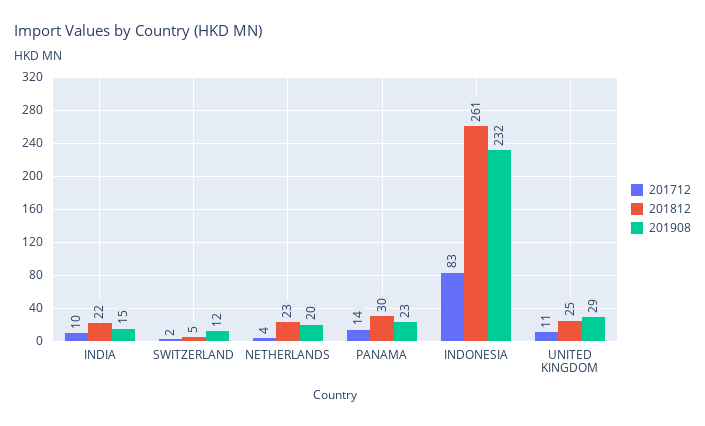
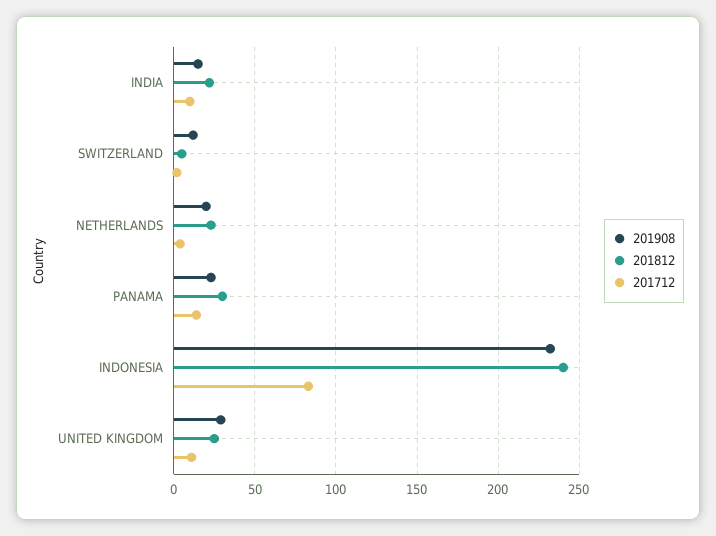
  {
    "201712": {
      "INDIA": 10,
      "SWITZERLAND": 2,
      "NETHERLANDS": 4,
      "PANAMA": 14,
      "INDONESIA": 83,
      "UNITED KINGDOM": 11
    },
    "201812": {
      "INDIA": 22,
      "SWITZERLAND": 5,
      "NETHERLANDS": 23,
      "PANAMA": 30,
-     "INDONESIA": 261,
+     "INDONESIA": 240,
      "UNITED KINGDOM": 25
    },
    "201908": {
      "INDIA": 15,
      "SWITZERLAND": 12,
      "NETHERLANDS": 20,
      "PANAMA": 23,
      "INDONESIA": 232,
      "UNITED KINGDOM": 29
    }
  }

